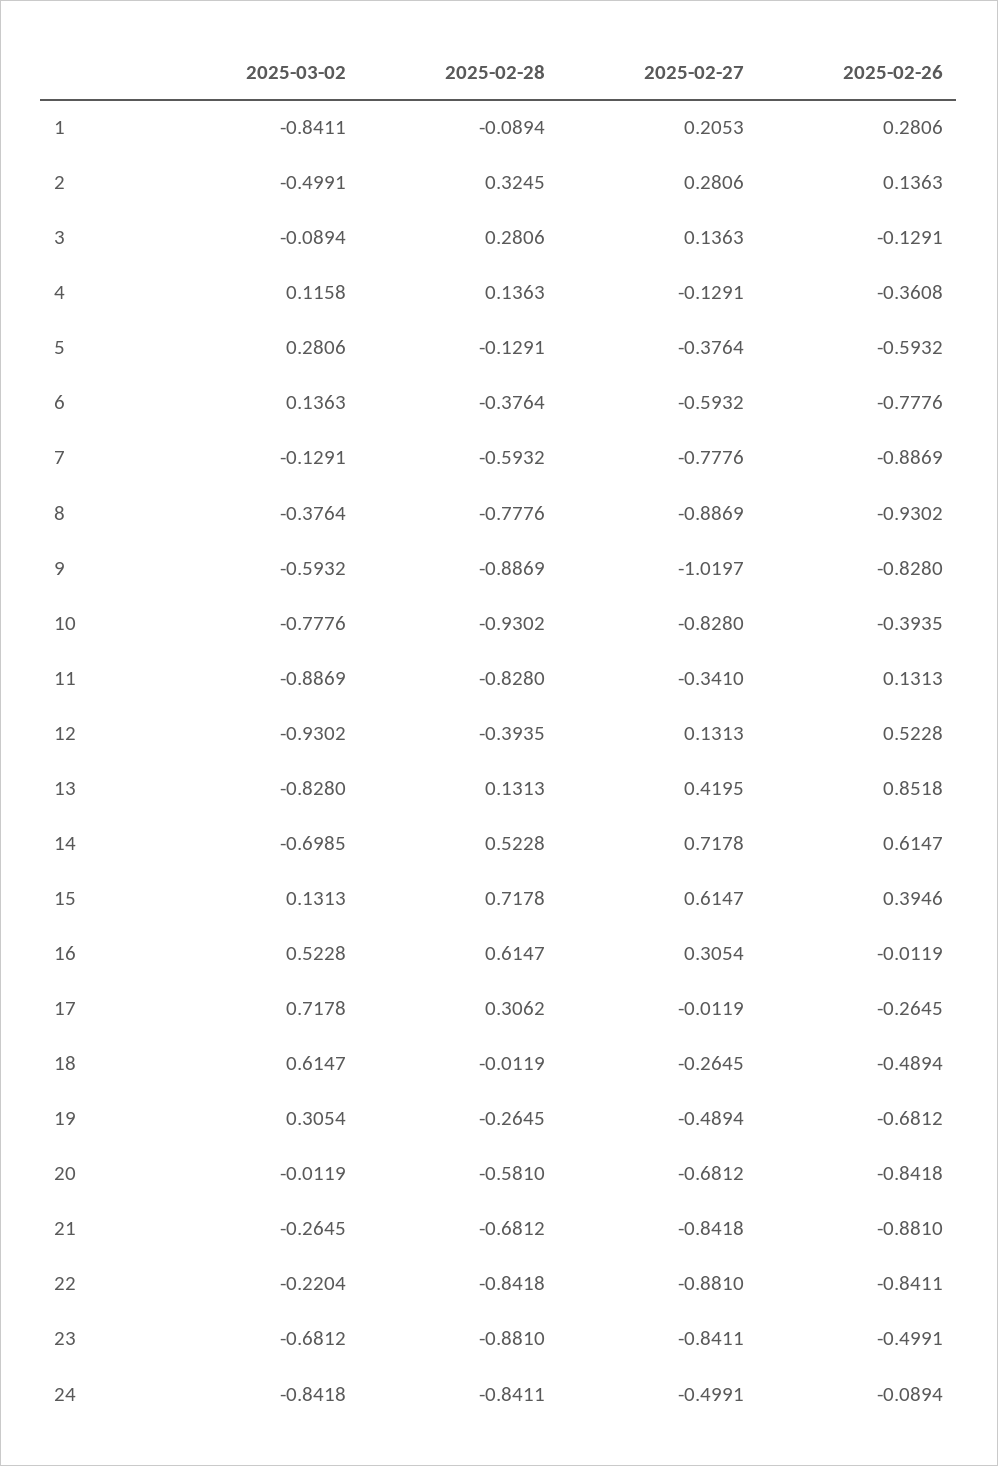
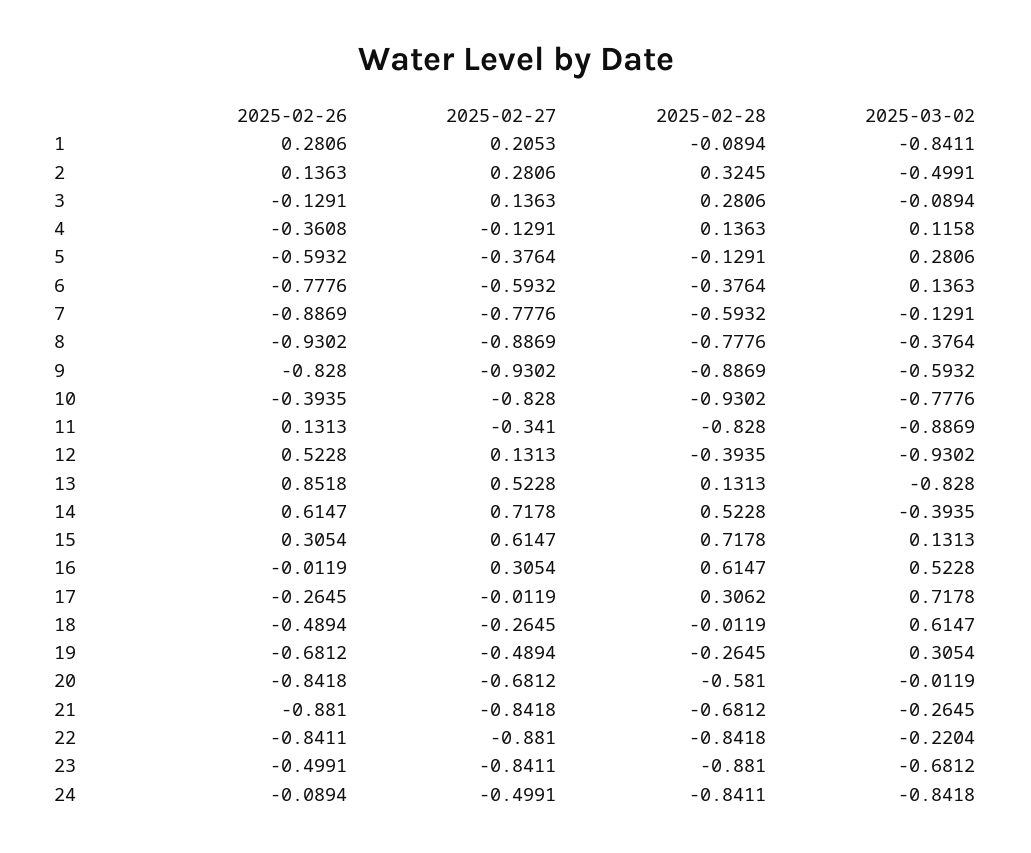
  {
    "2025-03-02": {
      "1": -0.8411,
      "2": -0.4991,
      "3": -0.0894,
      "4": 0.1158,
      "5": 0.2806,
      "6": 0.1363,
      "7": -0.1291,
      "8": -0.3764,
      "9": -0.5932,
      "10": -0.7776,
      "11": -0.8869,
      "12": -0.9302,
      "13": -0.828,
-     "14": -0.6985,
+     "14": -0.3935,
      "15": 0.1313,
      "16": 0.5228,
      "17": 0.7178,
      "18": 0.6147,
      "19": 0.3054,
      "20": -0.0119,
      "21": -0.2645,
      "22": -0.2204,
      "23": -0.6812,
      "24": -0.8418
    },
    "2025-02-28": {
      "1": -0.0894,
      "2": 0.3245,
      "3": 0.2806,
      "4": 0.1363,
      "5": -0.1291,
      "6": -0.3764,
      "7": -0.5932,
      "8": -0.7776,
      "9": -0.8869,
      "10": -0.9302,
      "11": -0.828,
      "12": -0.3935,
      "13": 0.1313,
      "14": 0.5228,
      "15": 0.7178,
      "16": 0.6147,
      "17": 0.3062,
      "18": -0.0119,
      "19": -0.2645,
      "20": -0.581,
      "21": -0.6812,
      "22": -0.8418,
      "23": -0.881,
      "24": -0.8411
    },
    "2025-02-27": {
      "1": 0.2053,
      "2": 0.2806,
      "3": 0.1363,
      "4": -0.1291,
      "5": -0.3764,
      "6": -0.5932,
      "7": -0.7776,
      "8": -0.8869,
-     "9": -1.0197,
+     "9": -0.9302,
      "10": -0.828,
      "11": -0.341,
      "12": 0.1313,
-     "13": 0.4195,
+     "13": 0.5228,
      "14": 0.7178,
      "15": 0.6147,
      "16": 0.3054,
      "17": -0.0119,
      "18": -0.2645,
      "19": -0.4894,
      "20": -0.6812,
      "21": -0.8418,
      "22": -0.881,
      "23": -0.8411,
      "24": -0.4991
    },
    "2025-02-26": {
      "1": 0.2806,
      "2": 0.1363,
      "3": -0.1291,
      "4": -0.3608,
      "5": -0.5932,
      "6": -0.7776,
      "7": -0.8869,
      "8": -0.9302,
      "9": -0.828,
      "10": -0.3935,
      "11": 0.1313,
      "12": 0.5228,
      "13": 0.8518,
      "14": 0.6147,
-     "15": 0.3946,
+     "15": 0.3054,
      "16": -0.0119,
      "17": -0.2645,
      "18": -0.4894,
      "19": -0.6812,
      "20": -0.8418,
      "21": -0.881,
      "22": -0.8411,
      "23": -0.4991,
      "24": -0.0894
    }
  }

